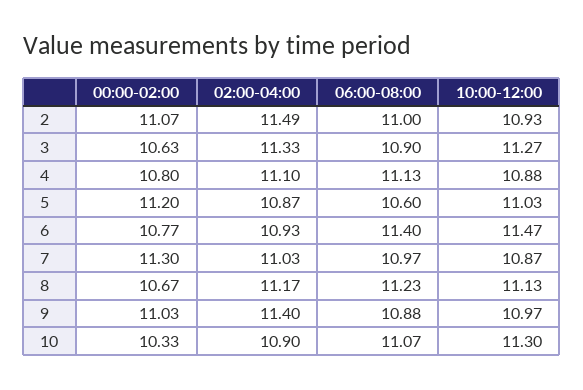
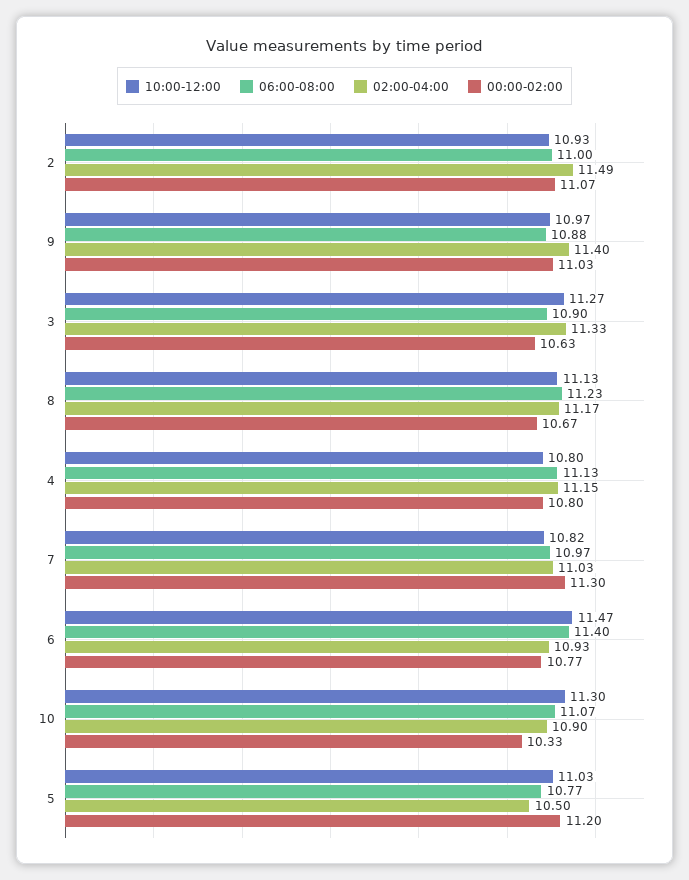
  {
    "00:00-02:00": {
      "2": 11.07,
      "3": 10.63,
      "4": 10.8,
      "5": 11.2,
      "6": 10.77,
      "7": 11.3,
      "8": 10.67,
      "9": 11.03,
      "10": 10.33
    },
    "02:00-04:00": {
      "2": 11.49,
      "3": 11.33,
-     "4": 11.1,
+     "4": 11.15,
-     "5": 10.87,
+     "5": 10.5,
      "6": 10.93,
      "7": 11.03,
      "8": 11.17,
      "9": 11.4,
      "10": 10.9
    },
    "06:00-08:00": {
      "2": 11,
      "3": 10.9,
      "4": 11.13,
-     "5": 10.6,
+     "5": 10.77,
      "6": 11.4,
      "7": 10.97,
      "8": 11.23,
      "9": 10.88,
      "10": 11.07
    },
    "10:00-12:00": {
      "2": 10.93,
      "3": 11.27,
-     "4": 10.88,
+     "4": 10.8,
      "5": 11.03,
      "6": 11.47,
-     "7": 10.87,
+     "7": 10.82,
      "8": 11.13,
      "9": 10.97,
      "10": 11.3
    }
  }

